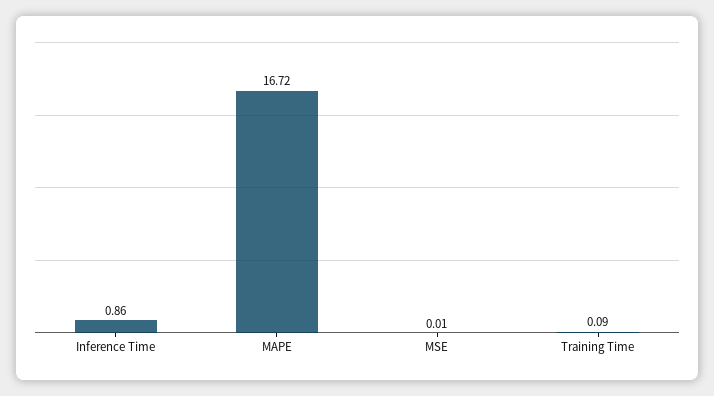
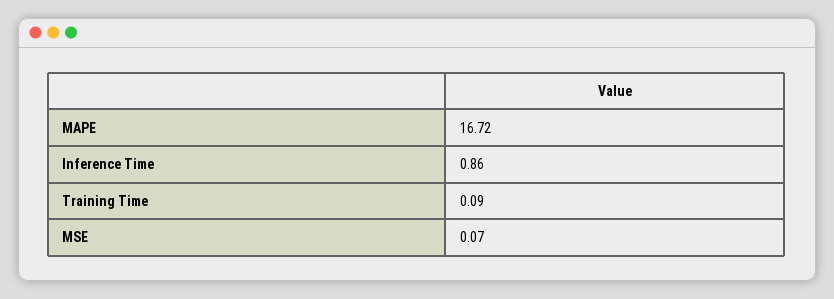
  {
    "Inference Time": 0.86,
    "MAPE": 16.72,
-   "MSE": 0.01,
+   "MSE": 0.07,
    "Training Time": 0.09
  }

